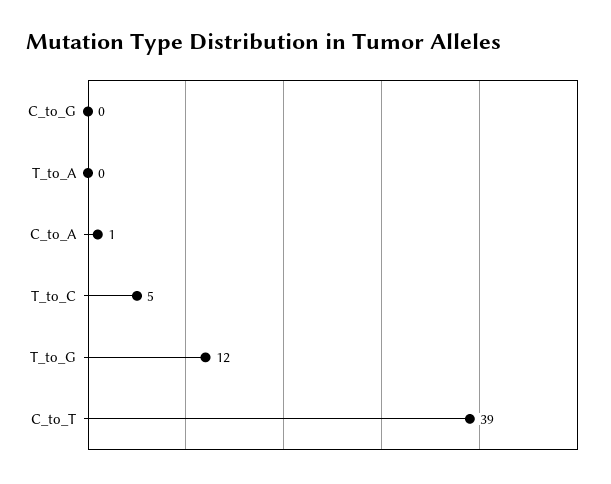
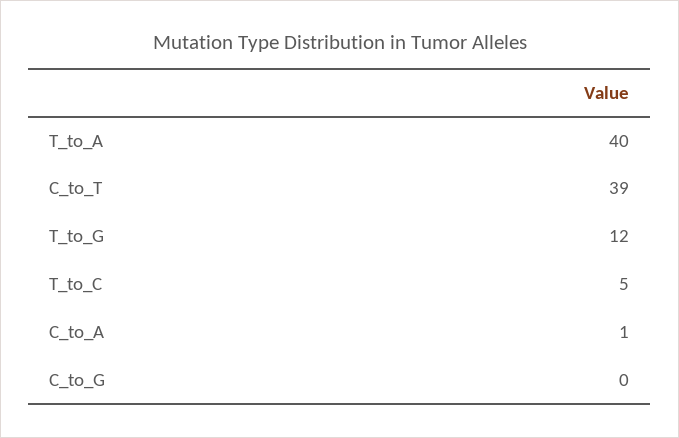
  {
    "C_to_G": 0,
-   "T_to_A": 0,
+   "T_to_A": 40,
    "C_to_A": 1,
    "T_to_C": 5,
    "T_to_G": 12,
    "C_to_T": 39
  }

